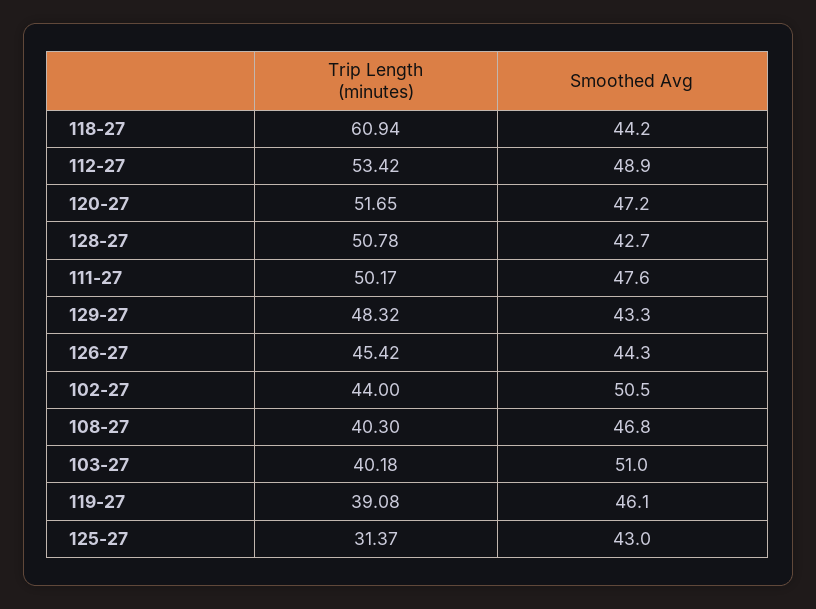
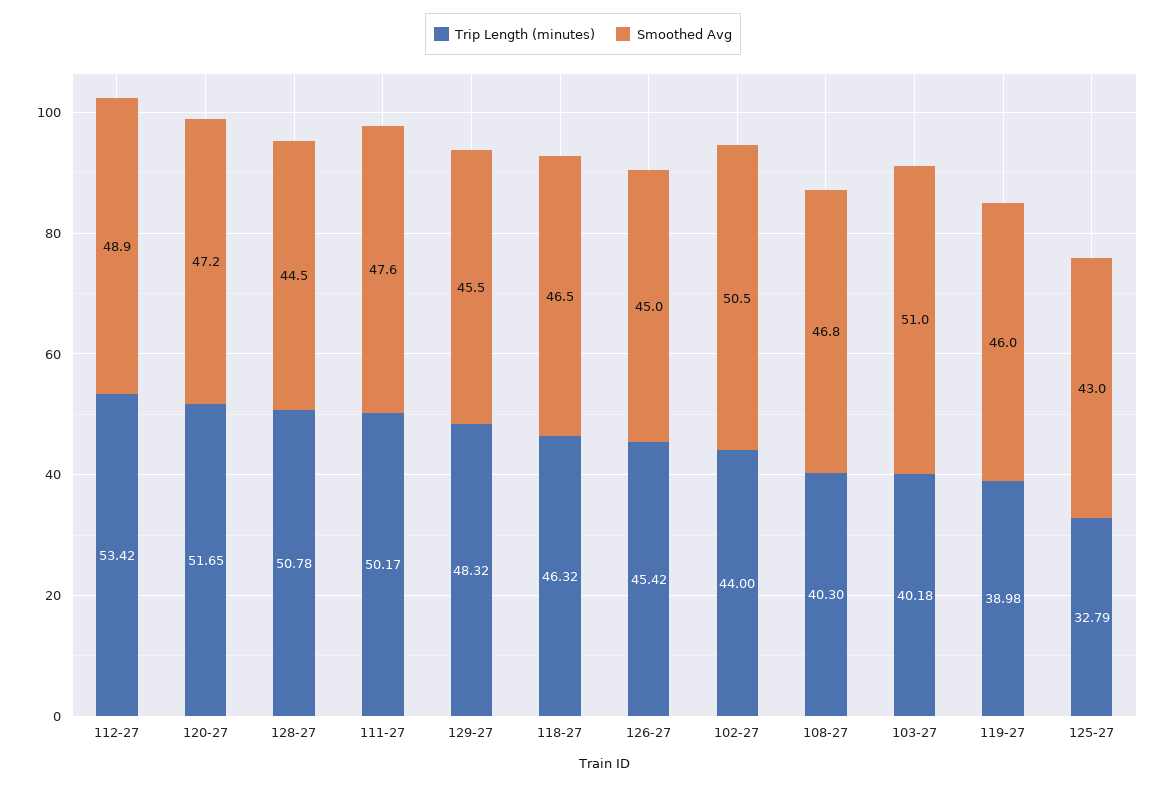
  {
    "Trip Length (minutes)": {
-     "118-27": 60.94,
+     "118-27": 46.32,
      "112-27": 53.42,
      "120-27": 51.65,
      "128-27": 50.78,
      "111-27": 50.17,
      "129-27": 48.32,
      "126-27": 45.42,
      "102-27": 44,
      "108-27": 40.3,
      "103-27": 40.18,
-     "119-27": 39.08,
+     "119-27": 38.98,
-     "125-27": 31.37
+     "125-27": 32.79
    },
    "Smoothed Avg": {
-     "118-27": 44.2,
+     "118-27": 46.5,
      "112-27": 48.9,
      "120-27": 47.2,
-     "128-27": 42.7,
+     "128-27": 44.5,
      "111-27": 47.6,
-     "129-27": 43.3,
+     "129-27": 45.5,
-     "126-27": 44.3,
+     "126-27": 45,
      "102-27": 50.5,
      "108-27": 46.8,
      "103-27": 51,
-     "119-27": 46.1,
+     "119-27": 46,
      "125-27": 43
    }
  }

